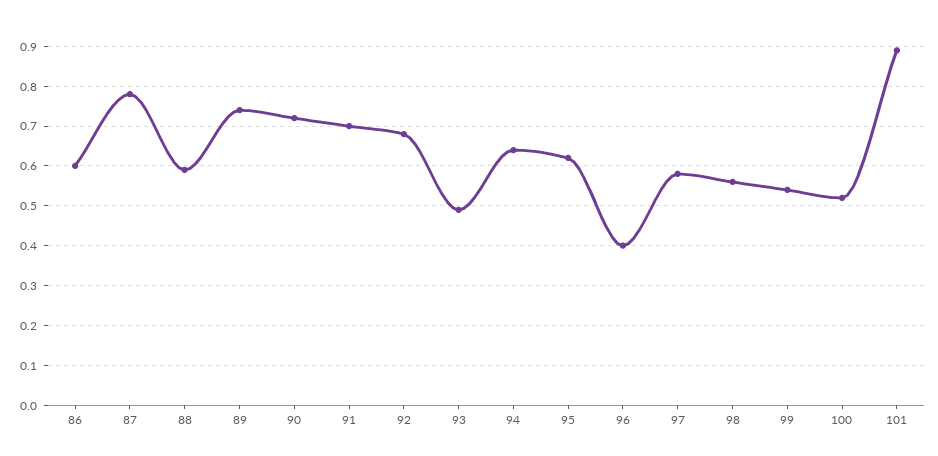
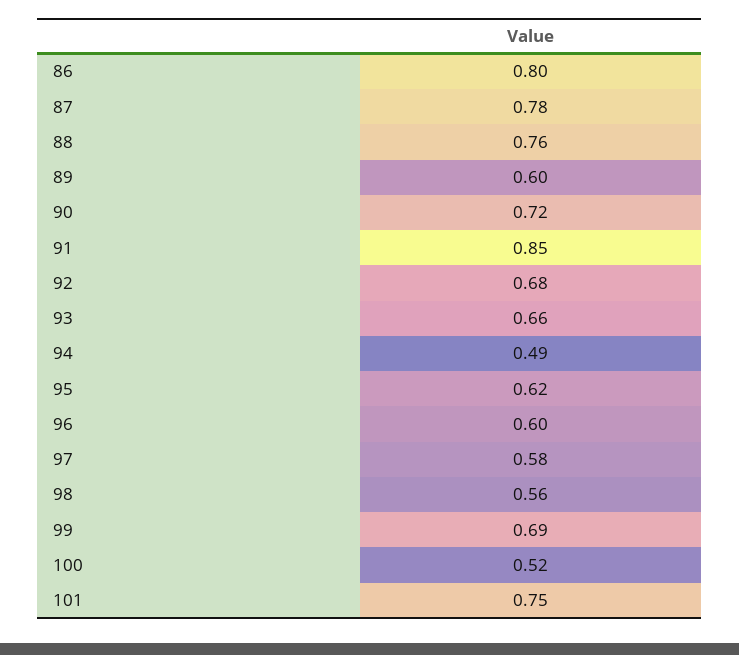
  {
-   "86": 0.6,
+   "86": 0.8,
    "87": 0.78,
-   "88": 0.6,
+   "88": 0.76,
-   "89": 0.75,
+   "89": 0.6,
    "90": 0.72,
-   "91": 0.7,
+   "91": 0.85,
    "92": 0.68,
-   "93": 0.5,
+   "93": 0.66,
-   "94": 0.65,
+   "94": 0.49,
    "95": 0.62,
-   "96": 0.4,
+   "96": 0.6,
    "97": 0.58,
    "98": 0.56,
-   "99": 0.55,
+   "99": 0.69,
    "100": 0.52,
-   "101": 0.9
+   "101": 0.75
  }

